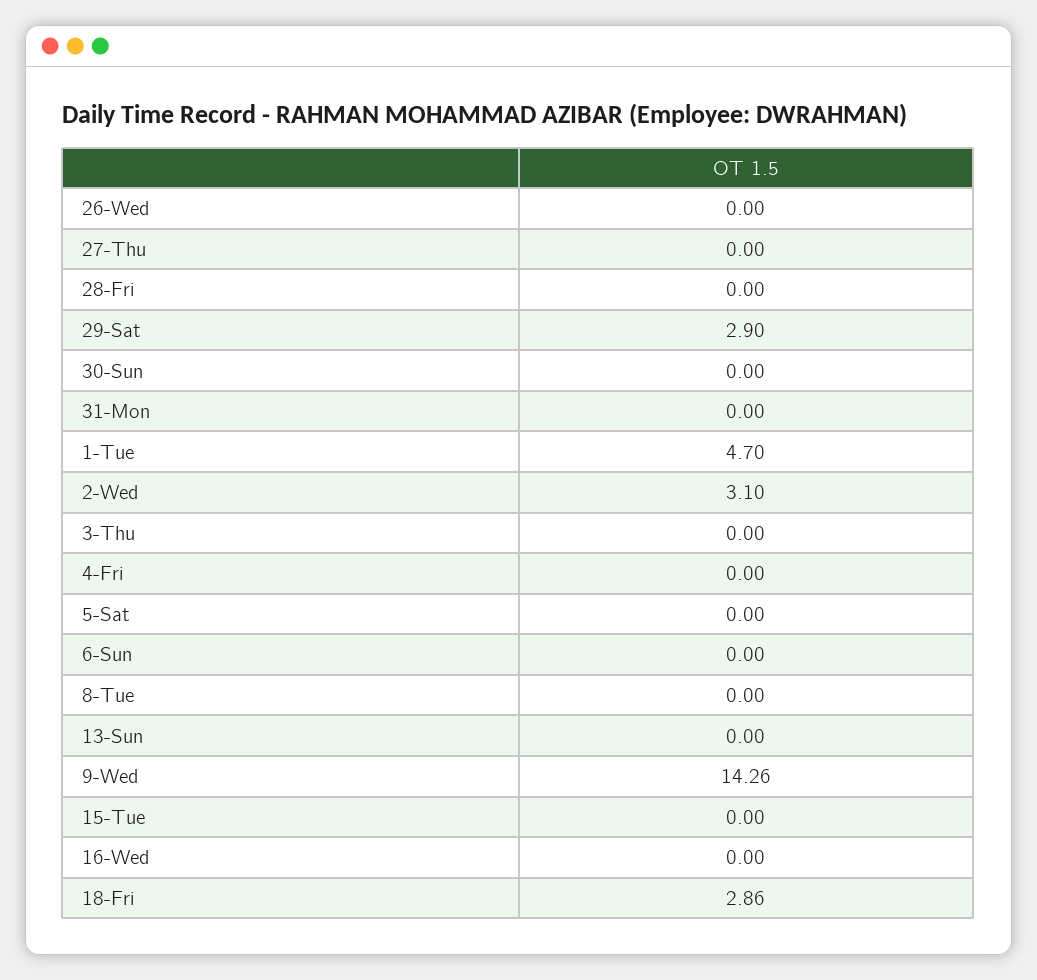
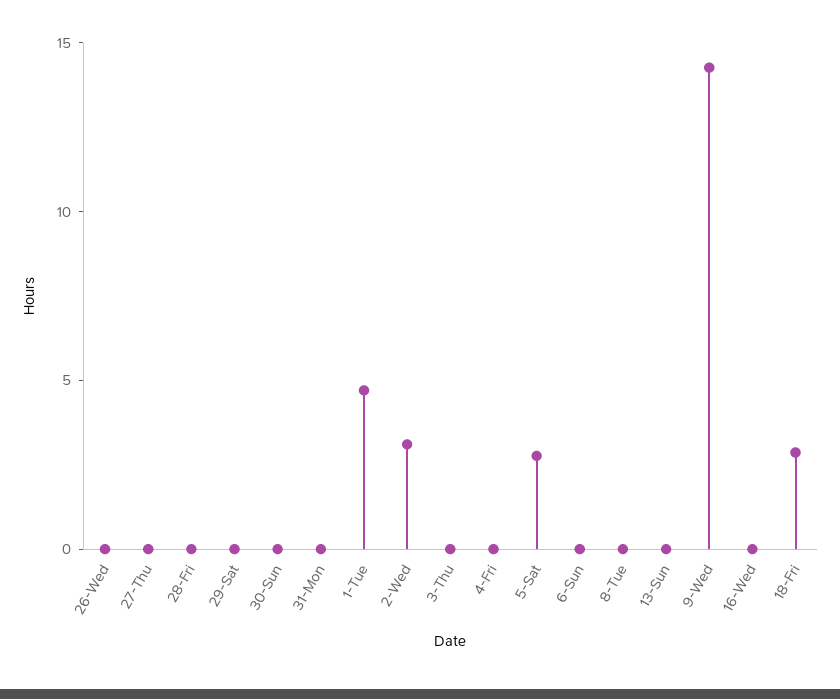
  {
    "26-Wed": 0,
    "27-Thu": 0,
    "28-Fri": 0,
-   "29-Sat": 2.9,
+   "29-Sat": 0,
    "30-Sun": 0,
    "31-Mon": 0,
    "1-Tue": 4.7,
    "2-Wed": 3.1,
    "3-Thu": 0,
    "4-Fri": 0,
-   "5-Sat": 0,
+   "5-Sat": 3,
    "6-Sun": 0,
    "8-Tue": 0,
    "13-Sun": 0,
    "9-Wed": 14.26,
-   "15-Tue": 0,
    "16-Wed": 0,
    "18-Fri": 2.86
  }

